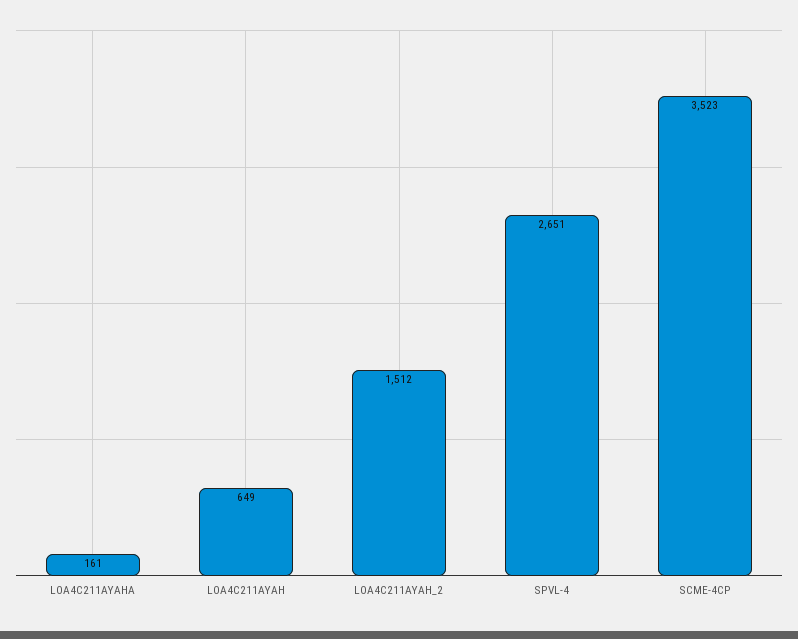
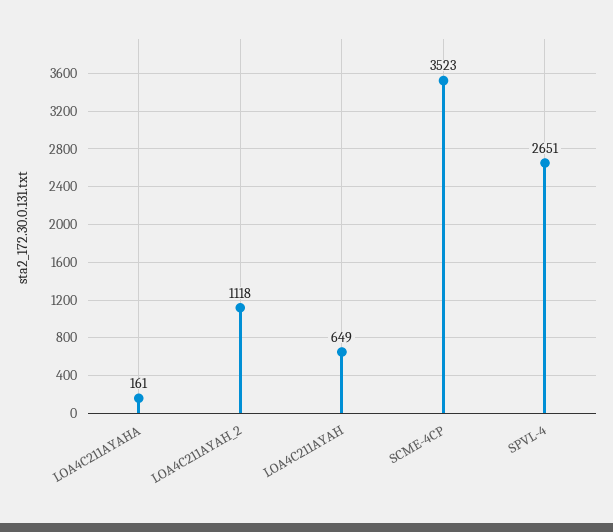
  {
    "LOA4C211AYAHA": 161,
    "LOA4C211AYAH": 649,
-   "LOA4C211AYAH_2": 1512,
+   "LOA4C211AYAH_2": 1118,
    "SPVL-4": 2651,
    "SCME-4CP": 3523
  }

